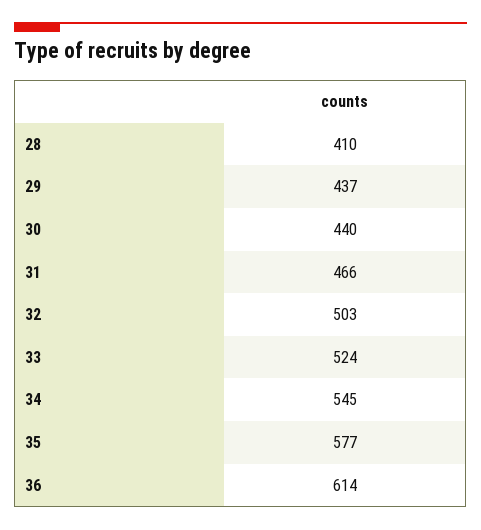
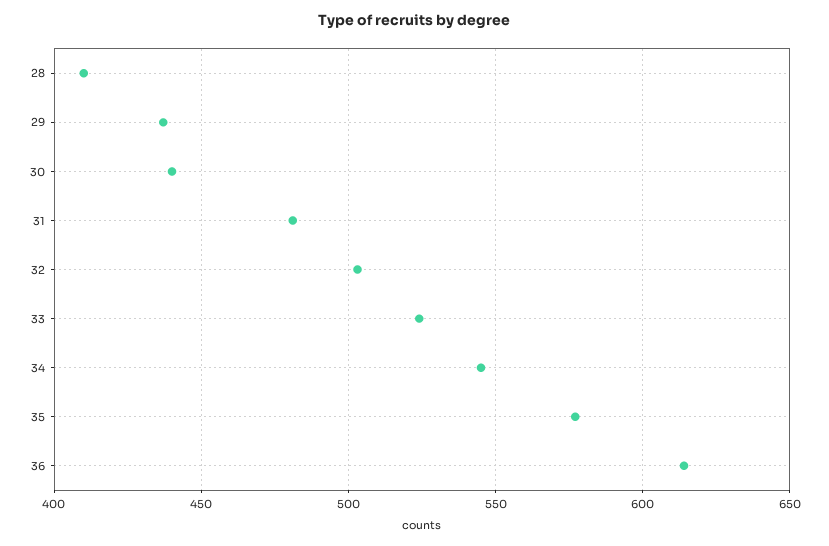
  {
    "28": 410,
    "29": 437,
    "30": 440,
-   "31": 466,
+   "31": 480,
    "32": 503,
    "33": 524,
    "34": 545,
    "35": 577,
    "36": 614
  }

